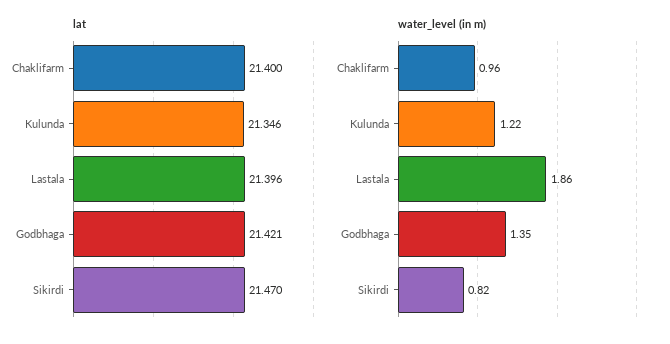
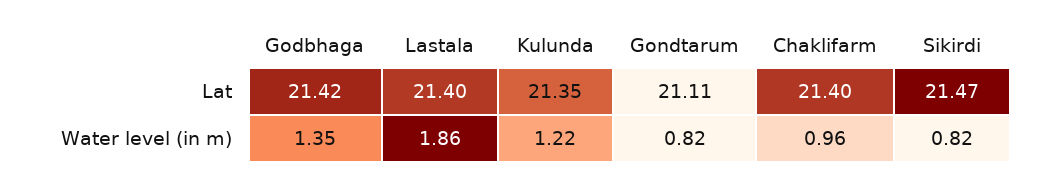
  {
    "lat": {
      "Chaklifarm": 21.4,
      "Kulunda": 21.346,
      "Lastala": 21.396,
      "Godbhaga": 21.421,
-     "Sikirdi": 21.47
+     "Sikirdi": 21.47,
+     "Gondtarum": 21.11
    },
    "water_level (in m)": {
      "Chaklifarm": 0.96,
      "Kulunda": 1.22,
      "Lastala": 1.86,
      "Godbhaga": 1.35,
-     "Sikirdi": 0.82
+     "Sikirdi": 0.82,
+     "Gondtarum": 0.82
    }
  }

